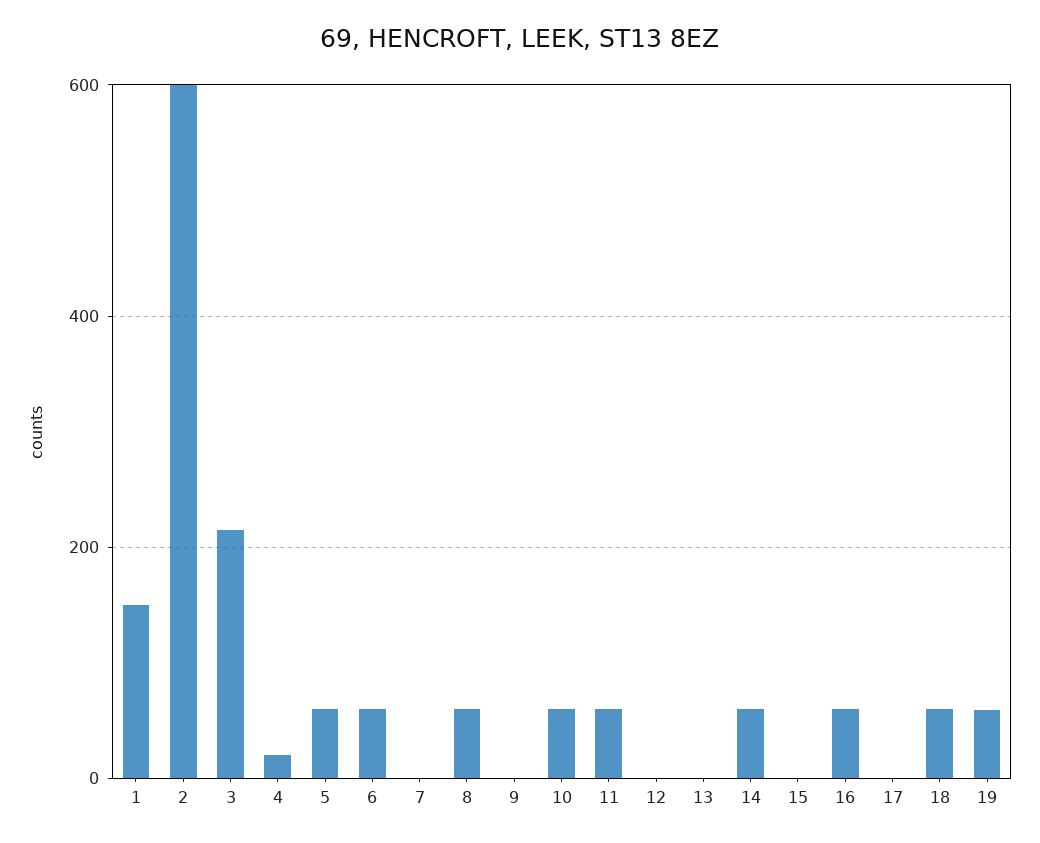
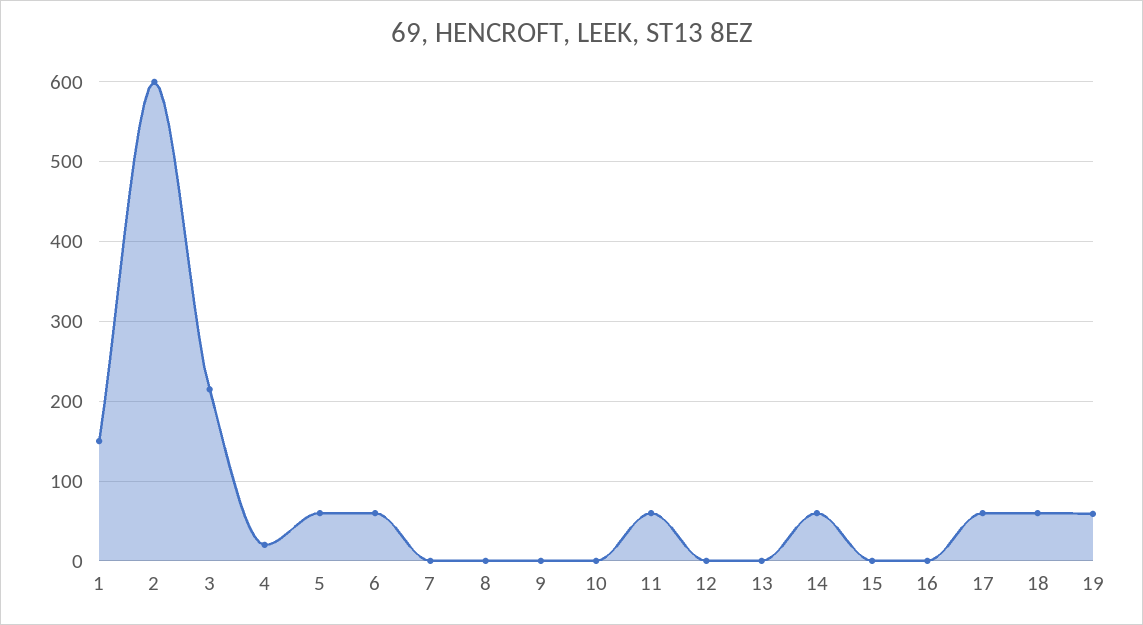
  {
    "1": 150,
    "2": 600,
    "3": 220,
    "4": 20,
    "5": 60,
    "6": 60,
    "7": 0,
-   "8": 60,
+   "8": 0,
    "9": 0,
-   "10": 60,
+   "10": 0,
    "11": 60,
    "12": 0,
    "13": 0,
    "14": 60,
    "15": 0,
-   "16": 60,
+   "16": 0,
-   "17": 0,
+   "17": 60,
    "18": 60,
    "19": 60
  }

